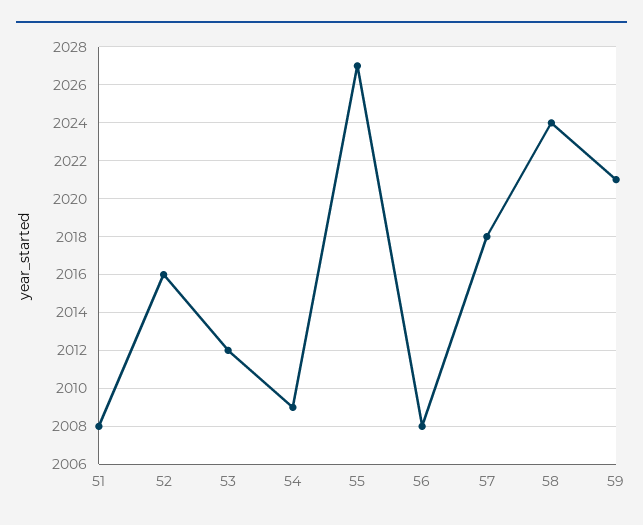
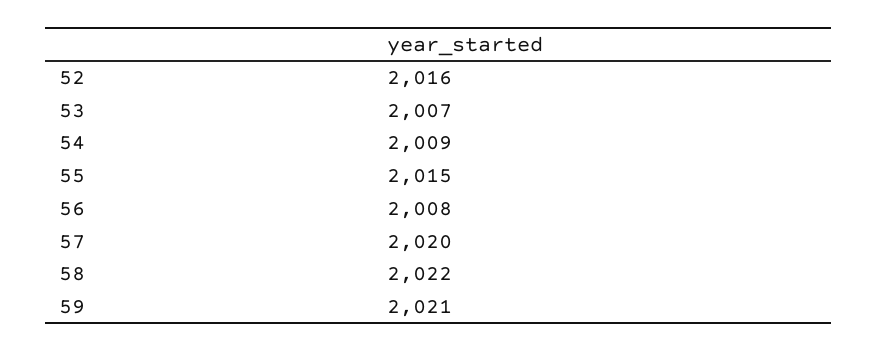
  {
-   "51": 2008,
    "52": 2016,
-   "53": 2012,
+   "53": 2007,
    "54": 2009,
-   "55": 2027,
+   "55": 2015,
    "56": 2008,
-   "57": 2018,
+   "57": 2020,
-   "58": 2024,
+   "58": 2022,
    "59": 2021
  }

